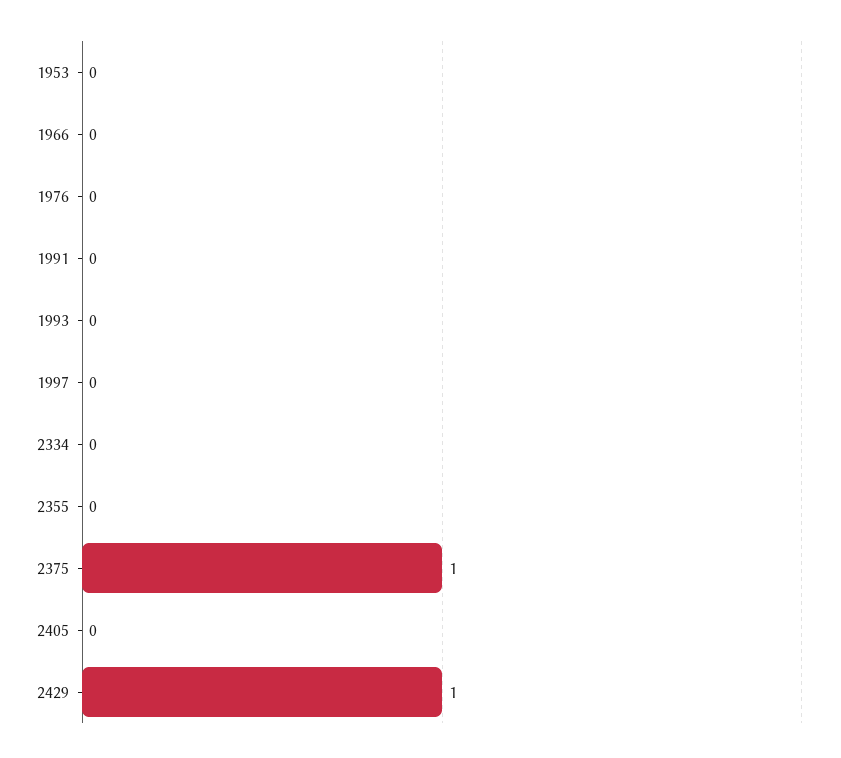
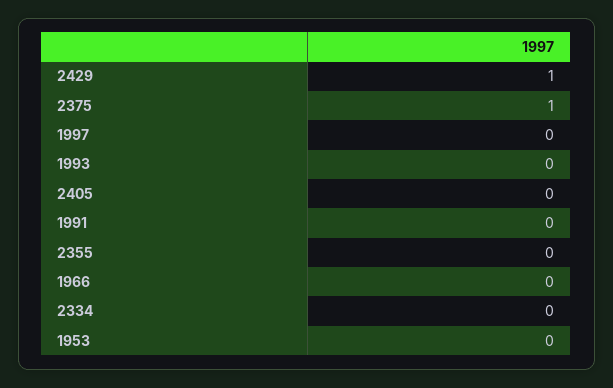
  {
    "1953": 0,
    "1966": 0,
-   "1976": 0,
    "1991": 0,
    "1993": 0,
    "1997": 0,
    "2334": 0,
    "2355": 0,
    "2375": 1,
    "2405": 0,
    "2429": 1
  }

